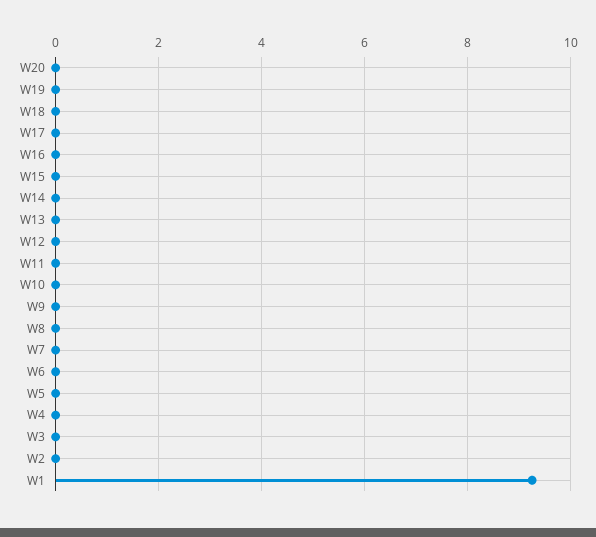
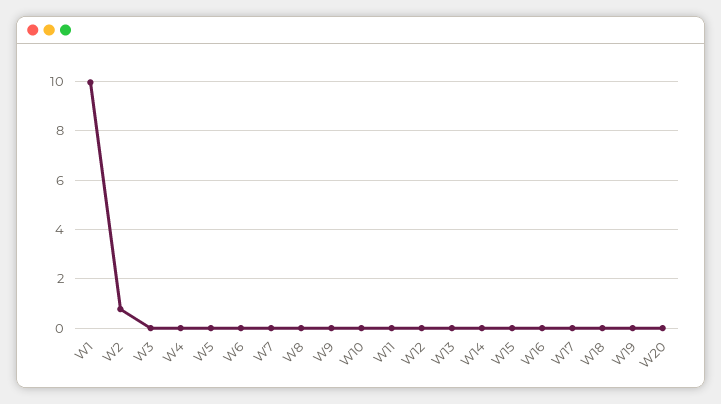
  {
    "W20": 0,
    "W19": 0,
    "W18": 0,
    "W17": 0,
    "W16": 0,
    "W15": 0,
    "W14": 0,
    "W13": 0,
    "W12": 0,
    "W11": 0,
    "W10": 0,
    "W9": 0,
    "W8": 0,
    "W7": 0,
    "W6": 0,
    "W5": 0,
    "W4": 0,
    "W3": 0,
-   "W2": 0,
+   "W2": 0.75,
-   "W1": 9.2
+   "W1": 10
  }

